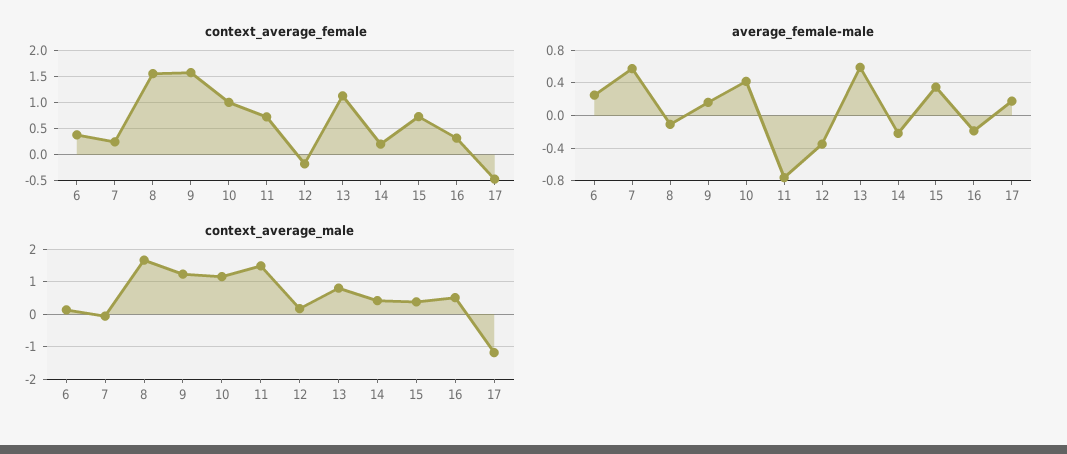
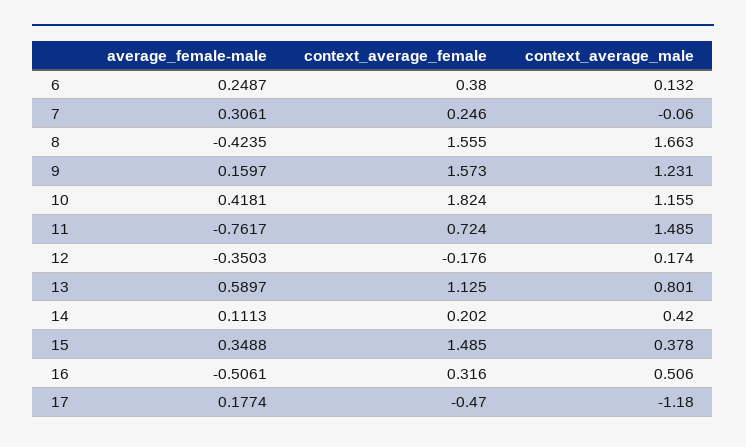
  {
    "context_average_female": {
      "6": 0.38,
      "7": 0.246,
      "8": 1.555,
      "9": 1.573,
-     "10": 1,
+     "10": 1.824,
      "11": 0.724,
      "12": -0.176,
      "13": 1.125,
      "14": 0.202,
-     "15": 0.75,
+     "15": 1.485,
      "16": 0.316,
      "17": -0.47
    },
    "average_female-male": {
      "6": 0.2487,
-     "7": 0.6,
+     "7": 0.3061,
-     "8": -0.1,
+     "8": -0.4235,
      "9": 0.1597,
      "10": 0.4181,
      "11": -0.7617,
      "12": -0.3503,
      "13": 0.5897,
-     "14": -0.2,
+     "14": 0.1113,
      "15": 0.3488,
-     "16": -0.2,
+     "16": -0.5061,
      "17": 0.1774
    },
    "context_average_male": {
      "6": 0.132,
      "7": -0.06,
      "8": 1.663,
      "9": 1.231,
      "10": 1.155,
      "11": 1.485,
      "12": 0.174,
      "13": 0.801,
      "14": 0.42,
      "15": 0.378,
      "16": 0.506,
      "17": -1.18
    }
  }

